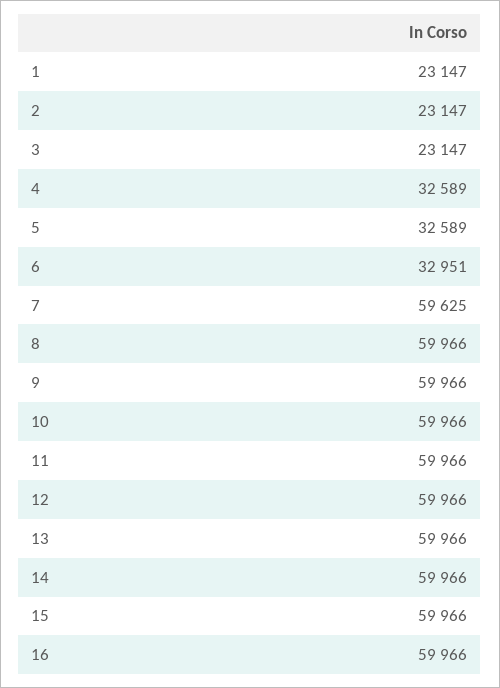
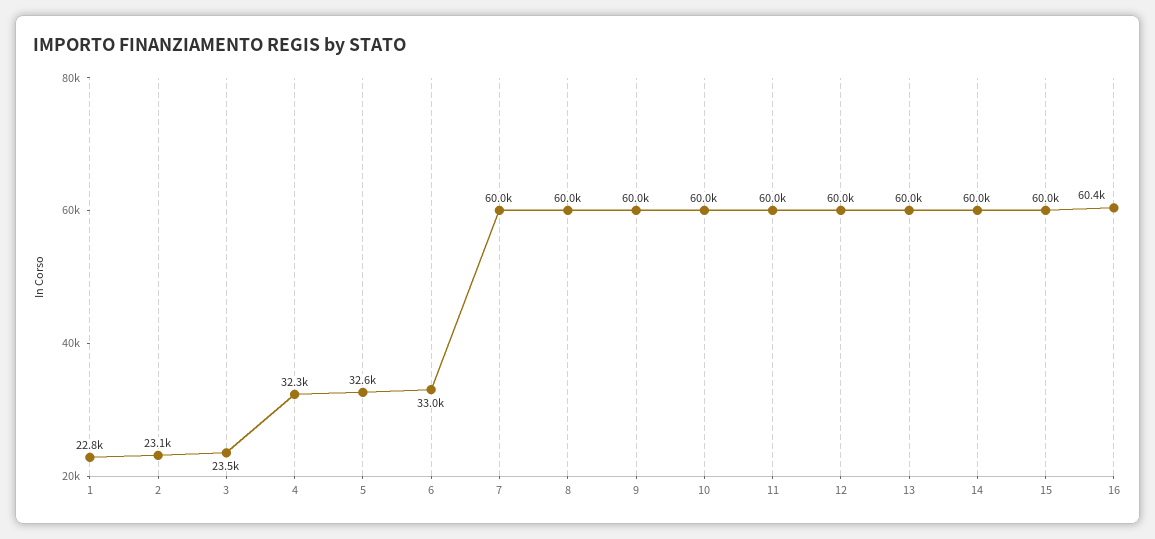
  {
-   "1": 23147,
+   "1": 22800,
    "2": 23147,
-   "3": 23147,
+   "3": 23500,
-   "4": 32589,
+   "4": 32300,
    "5": 32589,
    "6": 32951,
-   "7": 59625,
+   "7": 60000,
    "8": 59966,
    "9": 59966,
    "10": 59966,
    "11": 59966,
    "12": 59966,
    "13": 59966,
    "14": 59966,
    "15": 59966,
-   "16": 59966
+   "16": 60400
  }

